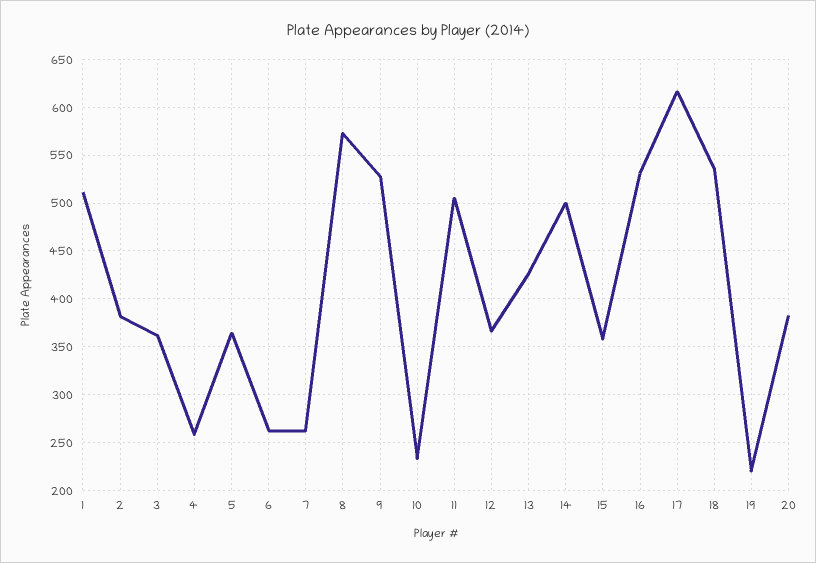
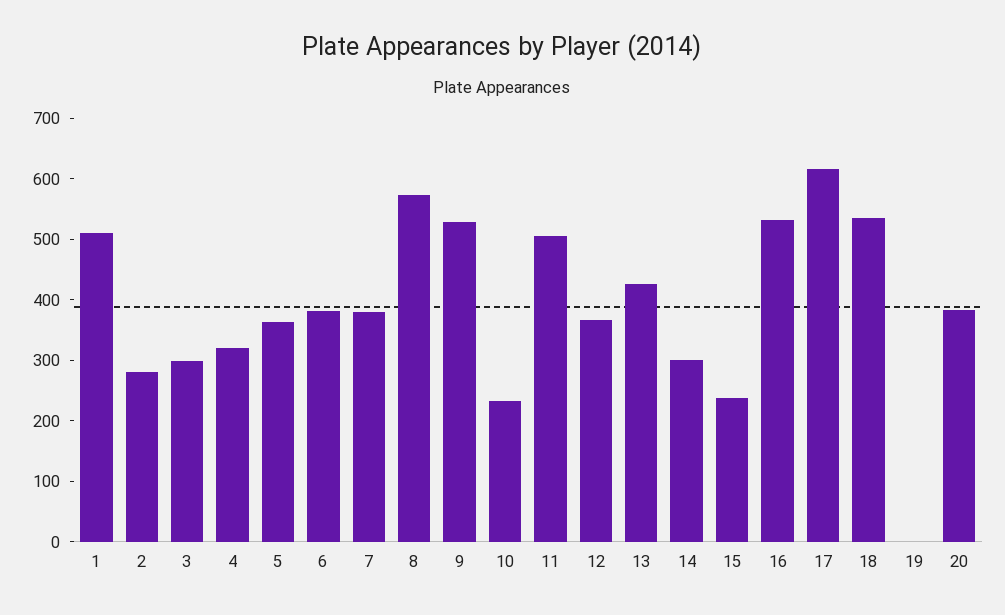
  {
    "1": 510,
-   "2": 380,
+   "2": 280,
-   "3": 360,
+   "3": 300,
-   "4": 260,
+   "4": 320,
    "5": 360,
-   "6": 260,
+   "6": 380,
-   "7": 260,
+   "7": 380,
    "8": 570,
    "9": 530,
    "10": 230,
    "11": 510,
    "12": 370,
    "13": 430,
-   "14": 500,
+   "14": 300,
-   "15": 360,
+   "15": 240,
    "16": 530,
    "17": 620,
    "18": 540,
-   "19": 220,
+   "19": 0,
    "20": 380
  }

